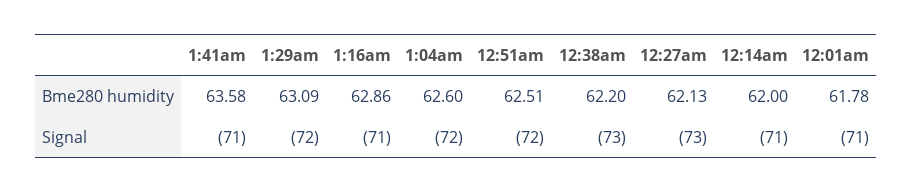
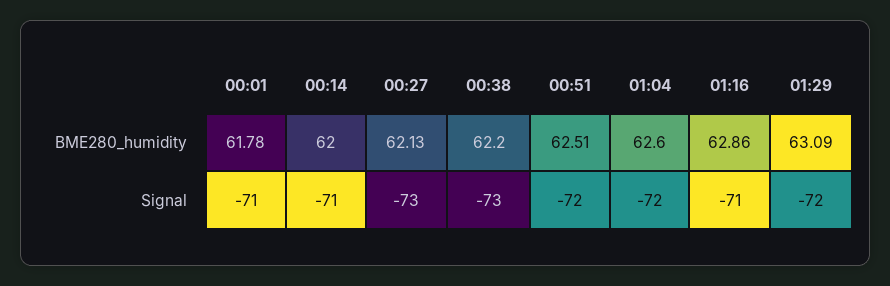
  {
-   "1:41am": {
-     "Bme280 humidity": 63.58,
-     "Signal": -71
-   },
    "1:29am": {
      "Bme280 humidity": 63.09,
      "Signal": -72
    },
    "1:16am": {
      "Bme280 humidity": 62.86,
      "Signal": -71
    },
    "1:04am": {
      "Bme280 humidity": 62.6,
      "Signal": -72
    },
    "12:51am": {
      "Bme280 humidity": 62.51,
      "Signal": -72
    },
    "12:38am": {
      "Bme280 humidity": 62.2,
      "Signal": -73
    },
    "12:27am": {
      "Bme280 humidity": 62.13,
      "Signal": -73
    },
    "12:14am": {
      "Bme280 humidity": 62,
      "Signal": -71
    },
    "12:01am": {
      "Bme280 humidity": 61.78,
      "Signal": -71
    }
  }

